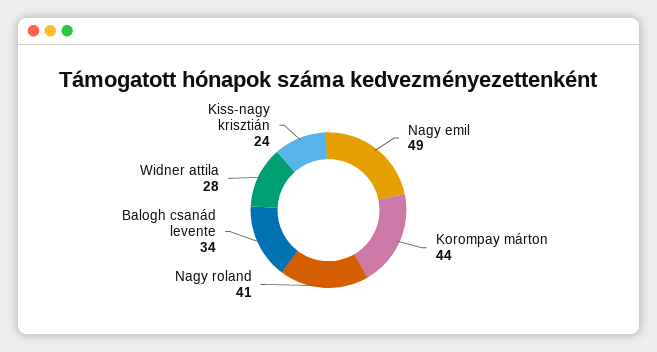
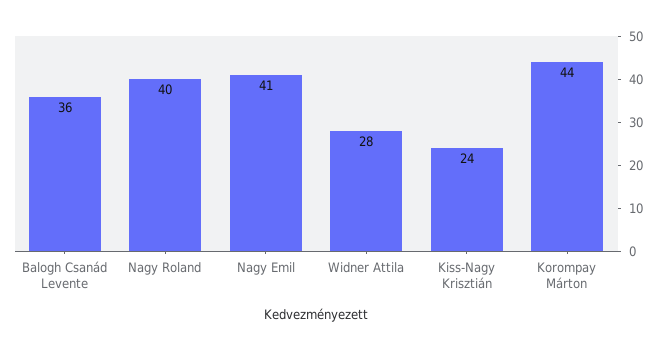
  {
-   "Nagy emil": 49,
+   "Nagy emil": 41,
    "Korompay márton": 44,
-   "Nagy roland": 41,
+   "Nagy roland": 40,
-   "Balogh csanád levente": 34,
+   "Balogh csanád levente": 36,
    "Widner attila": 28,
    "Kiss-nagy krisztián": 24
  }

